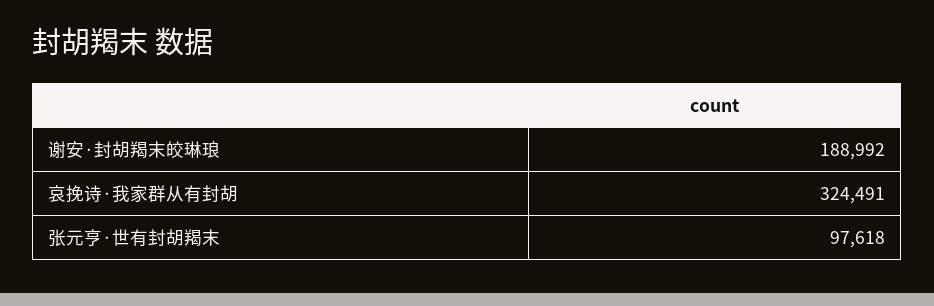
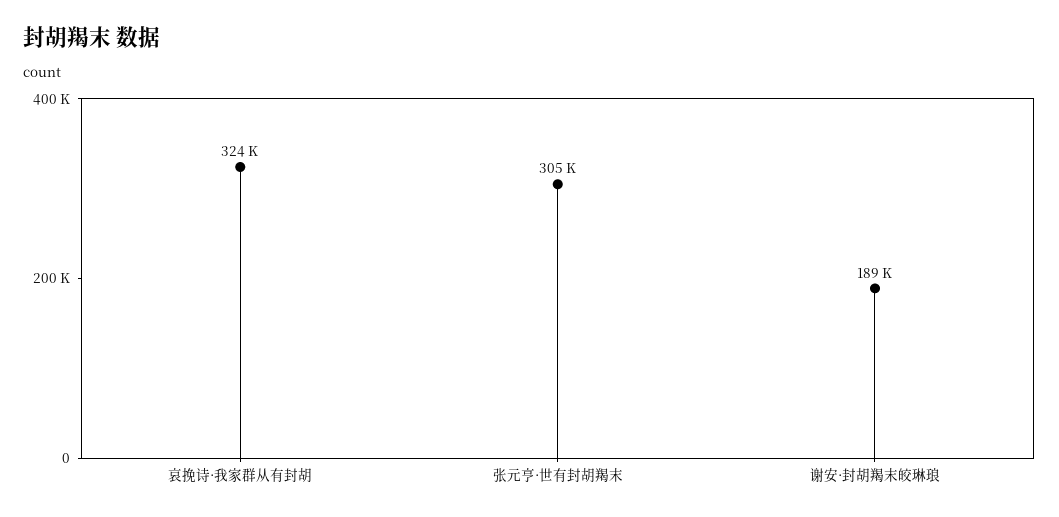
  {
    "谢安·封胡羯末皎琳琅": 188992,
    "哀挽诗·我家群从有封胡": 324491,
-   "张元亨·世有封胡羯末": 97618
+   "张元亨·世有封胡羯末": 305000
  }

